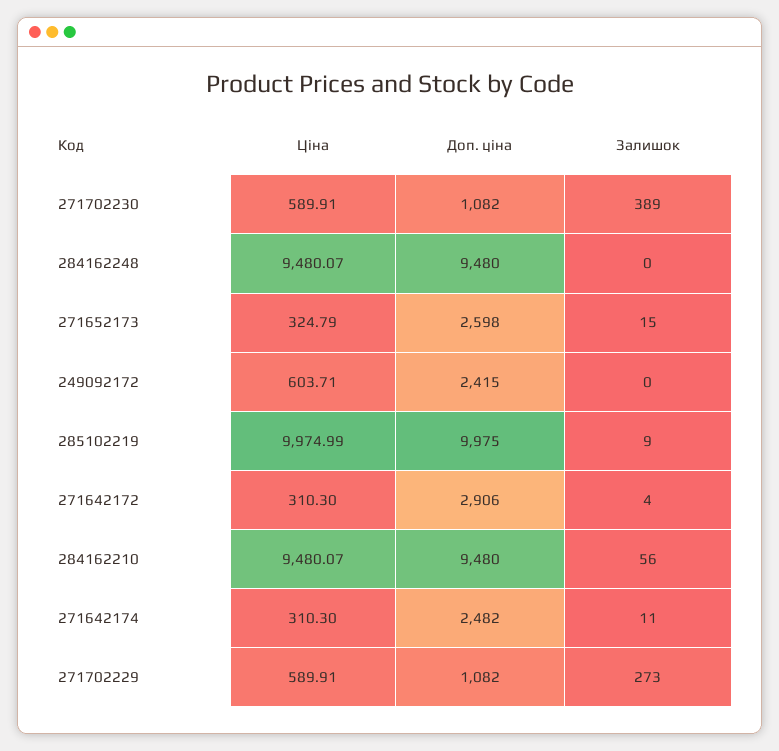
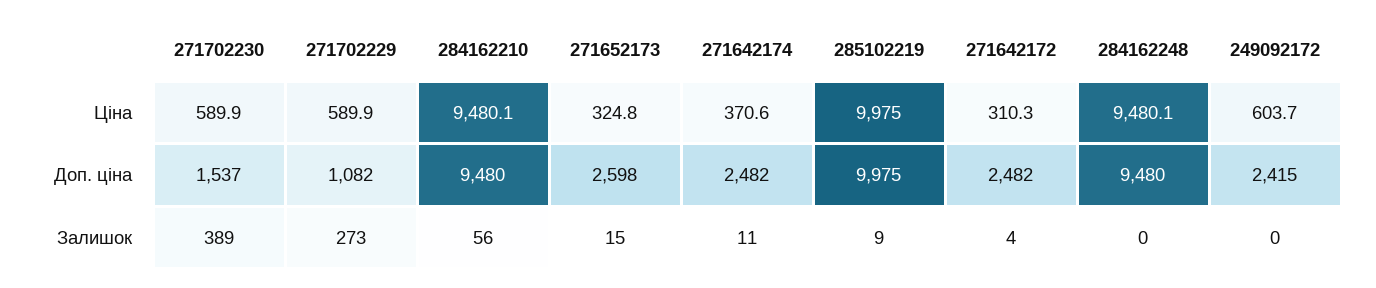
  {
    "Ціна": {
      "271702230": 589.91,
      "284162248": 9480.07,
      "271652173": 324.79,
      "249092172": 603.71,
      "285102219": 9974.99,
      "271642172": 310.3,
      "284162210": 9480.07,
-     "271642174": 310.3,
+     "271642174": 370.6,
      "271702229": 589.91
    },
    "Доп. ціна": {
-     "271702230": 1082,
+     "271702230": 1537,
      "284162248": 9480,
      "271652173": 2598,
      "249092172": 2415,
      "285102219": 9975,
-     "271642172": 2906,
+     "271642172": 2482,
      "284162210": 9480,
      "271642174": 2482,
      "271702229": 1082
    },
    "Залишок": {
      "271702230": 389,
      "284162248": 0,
      "271652173": 15,
      "249092172": 0,
      "285102219": 9,
      "271642172": 4,
      "284162210": 56,
      "271642174": 11,
      "271702229": 273
    }
  }

